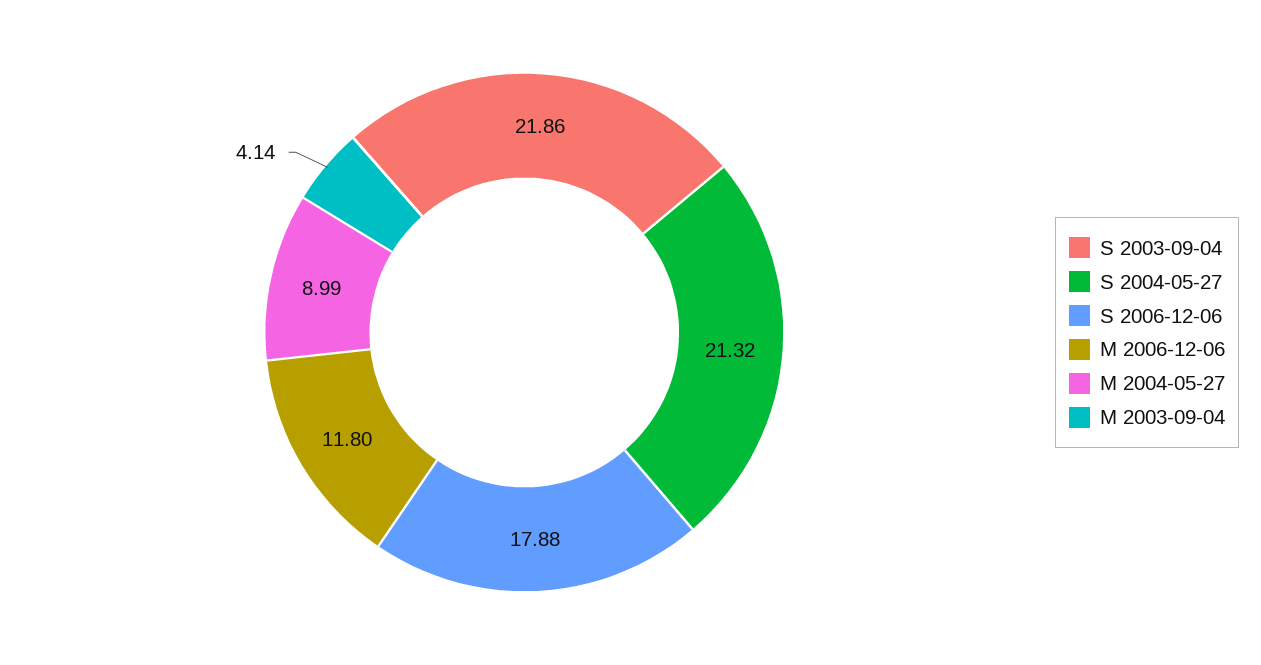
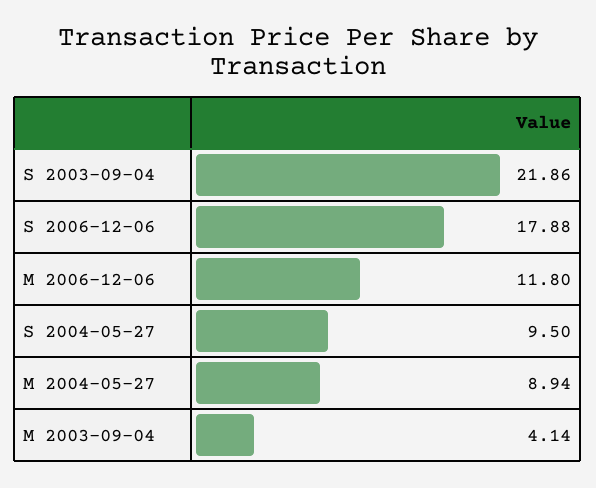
  {
    "S 2003-09-04": 21.86,
-   "S 2004-05-27": 21.32,
+   "S 2004-05-27": 9.5,
    "S 2006-12-06": 17.88,
    "M 2006-12-06": 11.8,
-   "M 2004-05-27": 8.99,
+   "M 2004-05-27": 8.94,
    "M 2003-09-04": 4.14
  }

